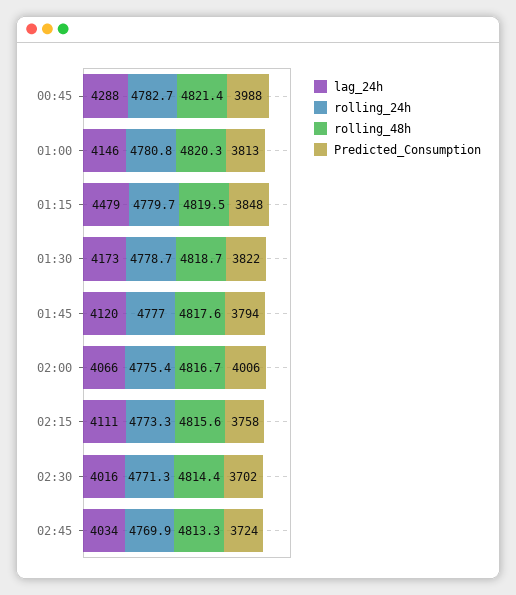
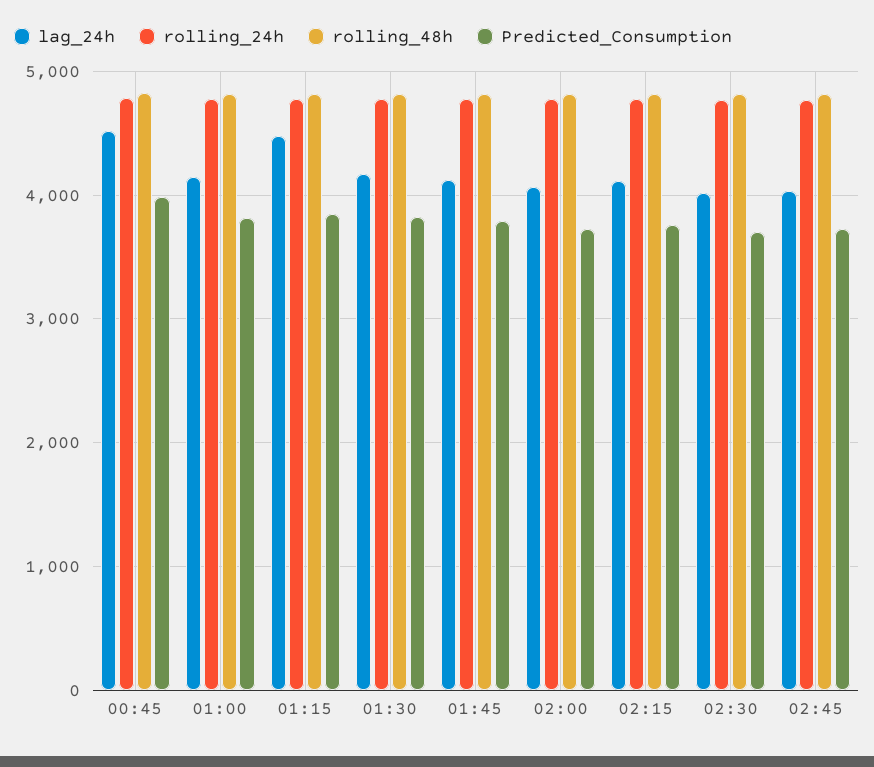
  {
    "lag_24h": {
-     "00:45": 4288,
+     "00:45": 4500,
      "01:00": 4146,
      "01:15": 4479,
      "01:30": 4173,
      "01:45": 4120,
      "02:00": 4066,
      "02:15": 4111,
      "02:30": 4016,
      "02:45": 4034
    },
    "rolling_24h": {
      "00:45": 4782.7,
      "01:00": 4780.8,
      "01:15": 4779.7,
      "01:30": 4778.7,
      "01:45": 4777,
      "02:00": 4775.4,
      "02:15": 4773.3,
      "02:30": 4771.3,
      "02:45": 4769.9
    },
    "rolling_48h": {
      "00:45": 4821.4,
      "01:00": 4820.3,
      "01:15": 4819.5,
      "01:30": 4818.7,
      "01:45": 4817.6,
      "02:00": 4816.7,
      "02:15": 4815.6,
      "02:30": 4814.4,
      "02:45": 4813.3
    },
    "Predicted_Consumption": {
      "00:45": 3988,
      "01:00": 3813,
      "01:15": 3848,
      "01:30": 3822,
      "01:45": 3794,
-     "02:00": 4006,
+     "02:00": 3700,
      "02:15": 3758,
      "02:30": 3702,
      "02:45": 3724
    }
  }

